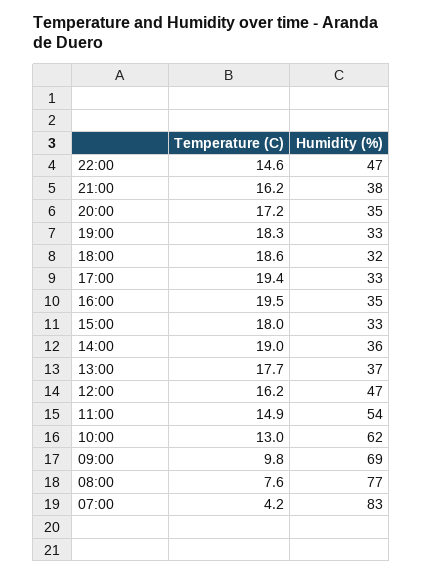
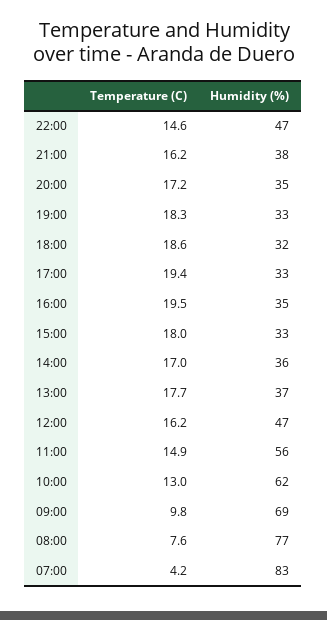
  {
    "Temperature (C)": {
      "22:00": 14.6,
      "21:00": 16.2,
      "20:00": 17.2,
      "19:00": 18.3,
      "18:00": 18.6,
      "17:00": 19.4,
      "16:00": 19.5,
      "15:00": 18,
-     "14:00": 19,
+     "14:00": 17,
      "13:00": 17.7,
      "12:00": 16.2,
      "11:00": 14.9,
      "10:00": 13,
      "09:00": 9.8,
      "08:00": 7.6,
      "07:00": 4.2
    },
    "Humidity (%)": {
      "22:00": 47,
      "21:00": 38,
      "20:00": 35,
      "19:00": 33,
      "18:00": 32,
      "17:00": 33,
      "16:00": 35,
      "15:00": 33,
      "14:00": 36,
      "13:00": 37,
      "12:00": 47,
-     "11:00": 54,
+     "11:00": 56,
      "10:00": 62,
      "09:00": 69,
      "08:00": 77,
      "07:00": 83
    }
  }

